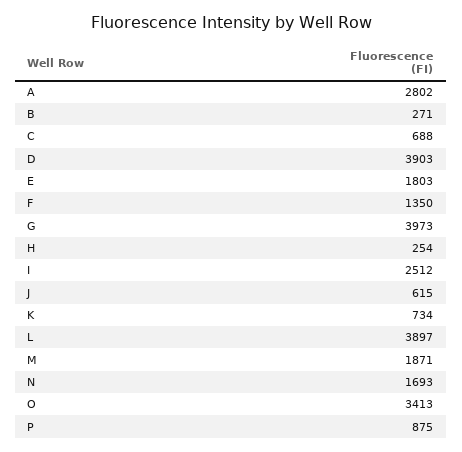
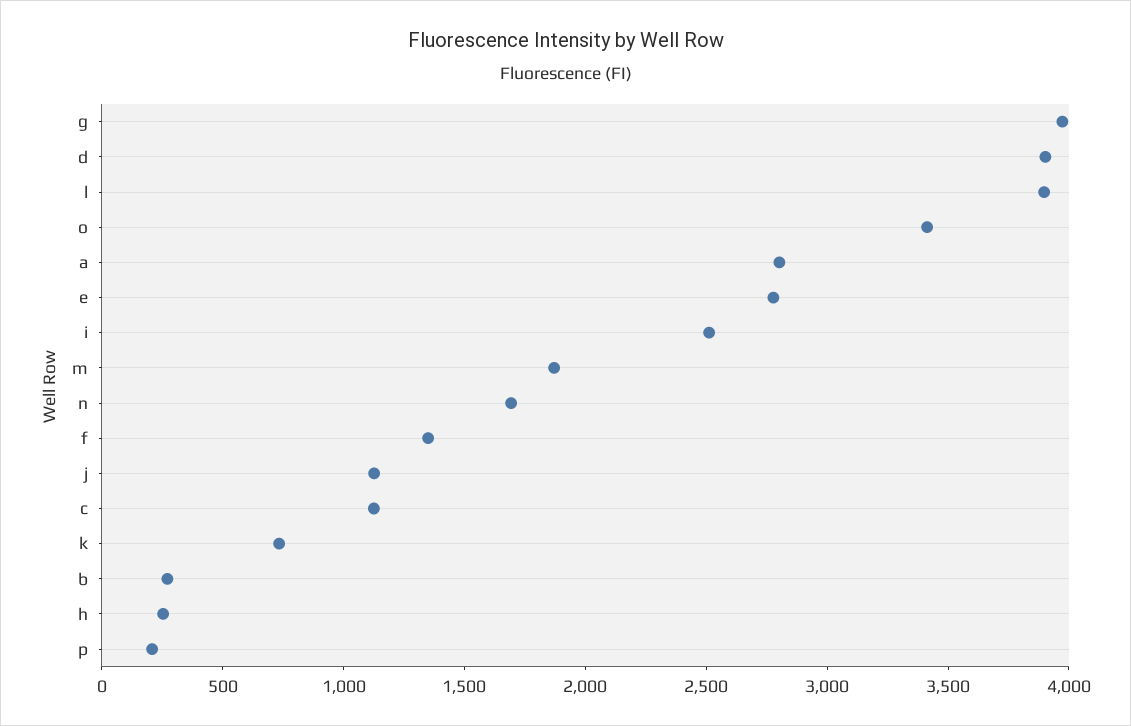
  {
    "A": 2802,
    "B": 271,
-   "C": 688,
+   "C": 1100,
    "D": 3903,
-   "E": 1803,
+   "E": 2800,
    "F": 1350,
    "G": 3973,
    "H": 254,
    "I": 2512,
-   "J": 615,
+   "J": 1100,
    "K": 734,
    "L": 3897,
    "M": 1871,
    "N": 1693,
    "O": 3413,
-   "P": 875
+   "P": 200
  }

